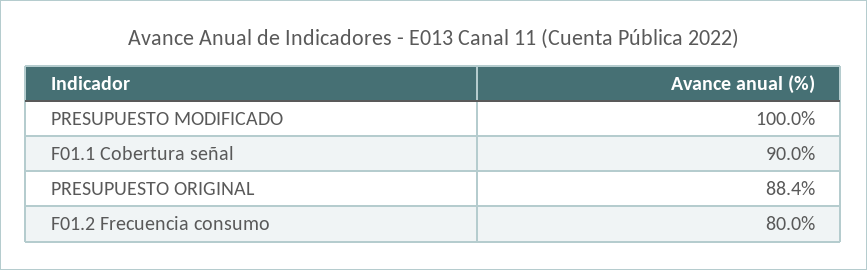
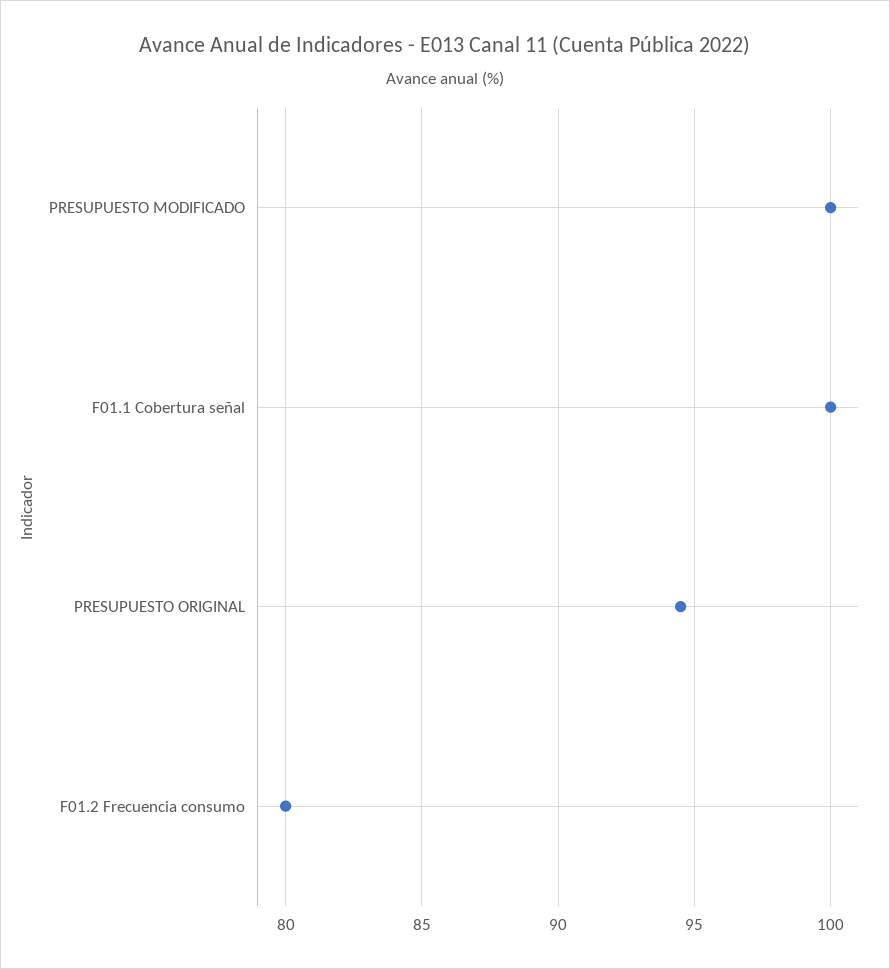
  {
    "PRESUPUESTO MODIFICADO": 100,
-   "F01.1 Cobertura señal": 90,
+   "F01.1 Cobertura señal": 100,
-   "PRESUPUESTO ORIGINAL": 88.4,
+   "PRESUPUESTO ORIGINAL": 94.5,
    "F01.2 Frecuencia consumo": 80
  }

